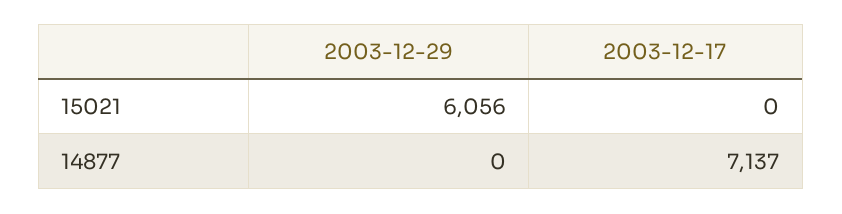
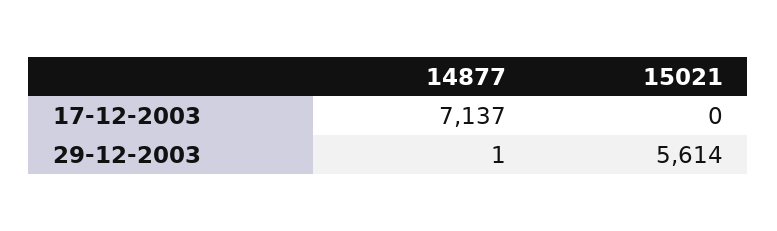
  {
    "2003-12-29": {
-     "15021": 6056,
+     "15021": 5614,
-     "14877": 0
+     "14877": 1
    },
    "2003-12-17": {
      "15021": 0,
      "14877": 7137
    }
  }

